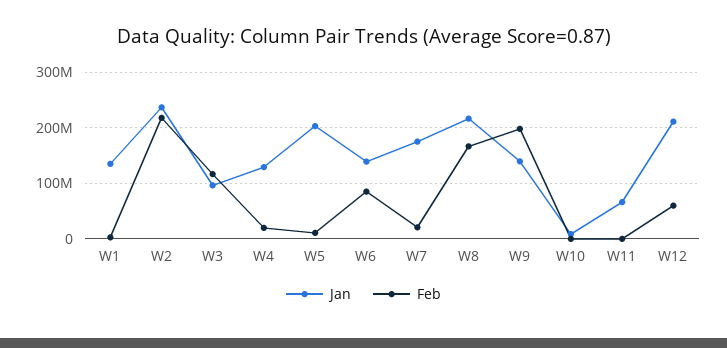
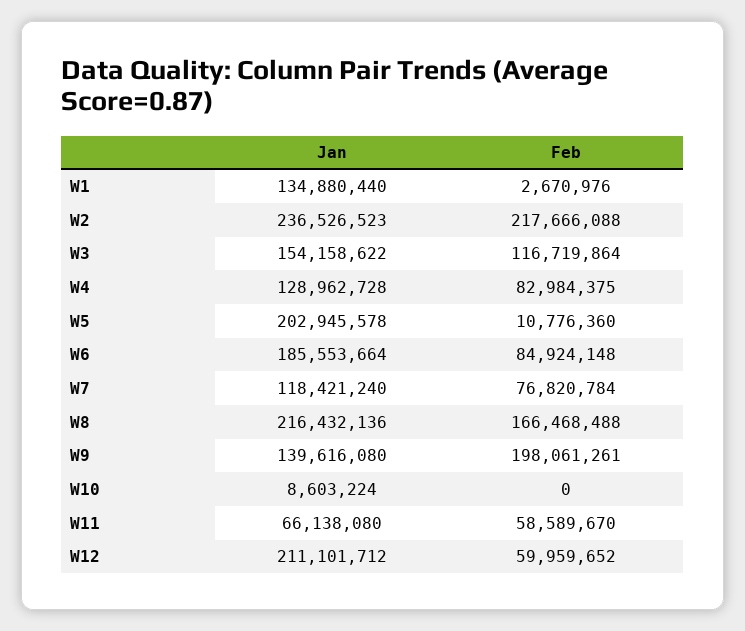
  {
    "Jan": {
      "W1": 134880440,
      "W2": 236526523,
-     "W3": 100000000,
+     "W3": 154158622,
      "W4": 128962728,
      "W5": 202945578,
-     "W6": 140000000,
+     "W6": 185553664,
-     "W7": 180000000,
+     "W7": 118421240,
      "W8": 216432136,
      "W9": 139616080,
      "W10": 8603224,
      "W11": 66138080,
      "W12": 211101712
    },
    "Feb": {
      "W1": 2670976,
      "W2": 217666088,
      "W3": 116719864,
-     "W4": 20000000,
+     "W4": 82984375,
      "W5": 10776360,
      "W6": 84924148,
-     "W7": 20000000,
+     "W7": 76820784,
      "W8": 166468488,
      "W9": 198061261,
      "W10": 0,
-     "W11": 0,
+     "W11": 58589670,
      "W12": 59959652
    }
  }

